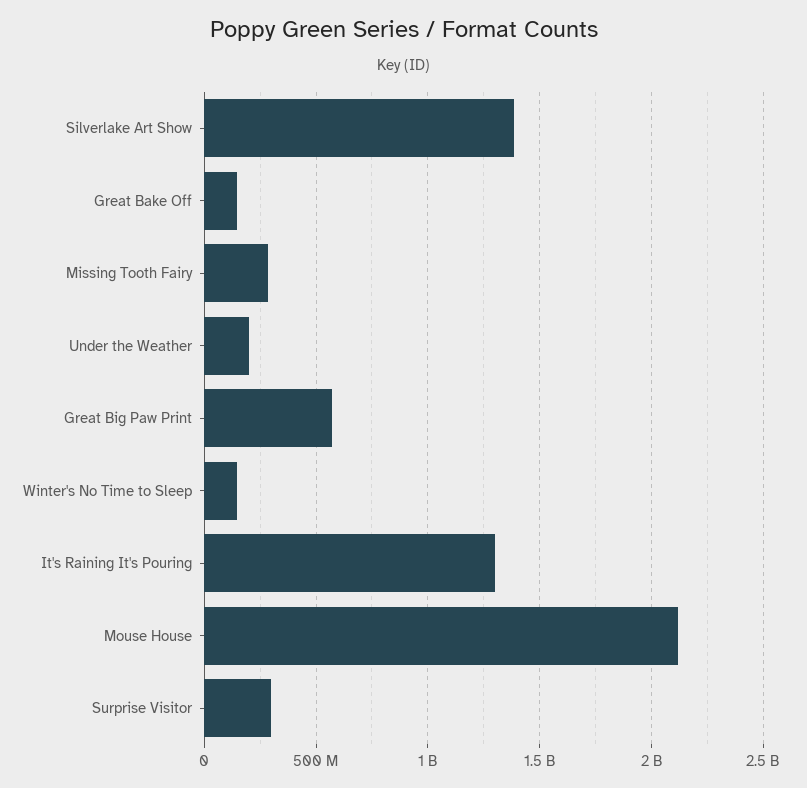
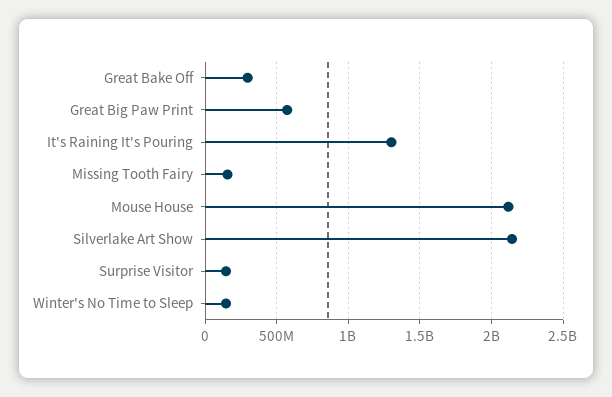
  {
-   "Silverlake Art Show": 1400000000,
+   "Silverlake Art Show": 2150000000,
-   "Great Bake Off": 150000000,
+   "Great Bake Off": 300000000,
-   "Missing Tooth Fairy": 300000000,
+   "Missing Tooth Fairy": 150000000,
-   "Under the Weather": 200000000,
    "Great Big Paw Print": 550000000,
    "Winter's No Time to Sleep": 150000000,
    "It's Raining It's Pouring": 1300000000,
    "Mouse House": 2100000000,
-   "Surprise Visitor": 300000000
+   "Surprise Visitor": 150000000
  }

